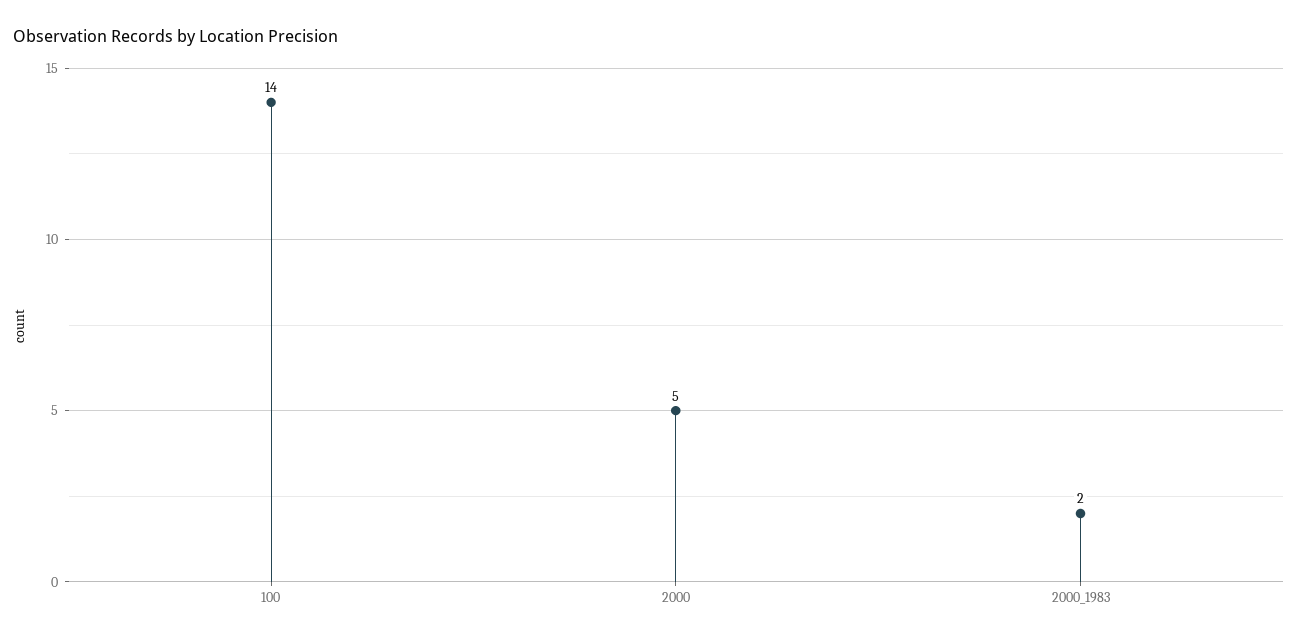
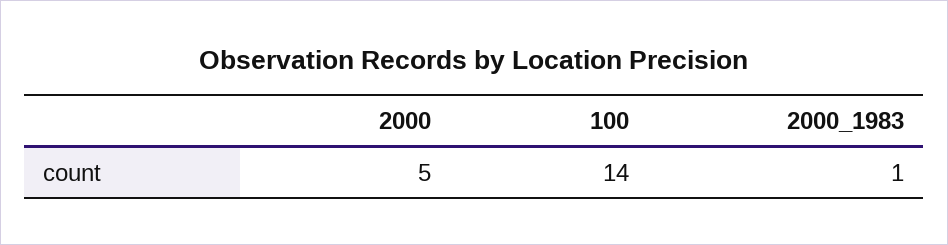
  {
    "100": 14,
    "2000": 5,
-   "2000_1983": 2
+   "2000_1983": 1
  }

